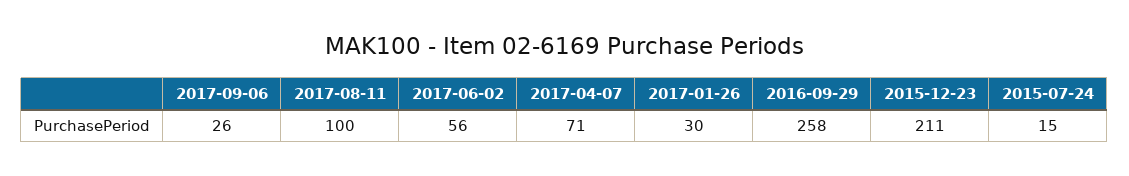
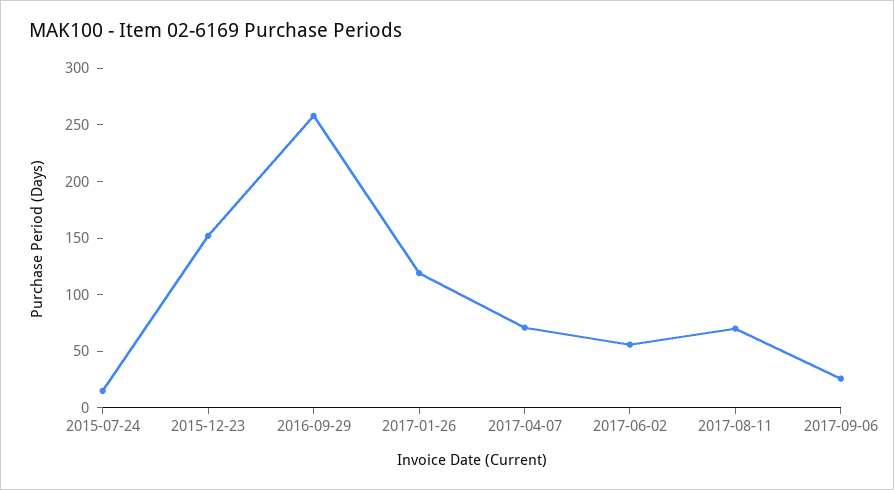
  {
    "2017-09-06": 26,
-   "2017-08-11": 100,
+   "2017-08-11": 70,
    "2017-06-02": 56,
    "2017-04-07": 71,
-   "2017-01-26": 30,
+   "2017-01-26": 120,
    "2016-09-29": 258,
-   "2015-12-23": 211,
+   "2015-12-23": 150,
    "2015-07-24": 15
  }

